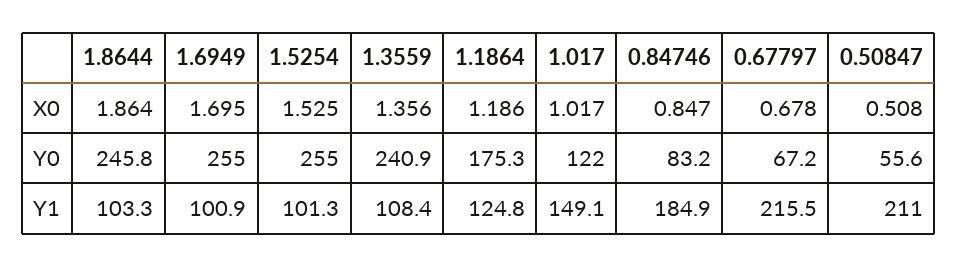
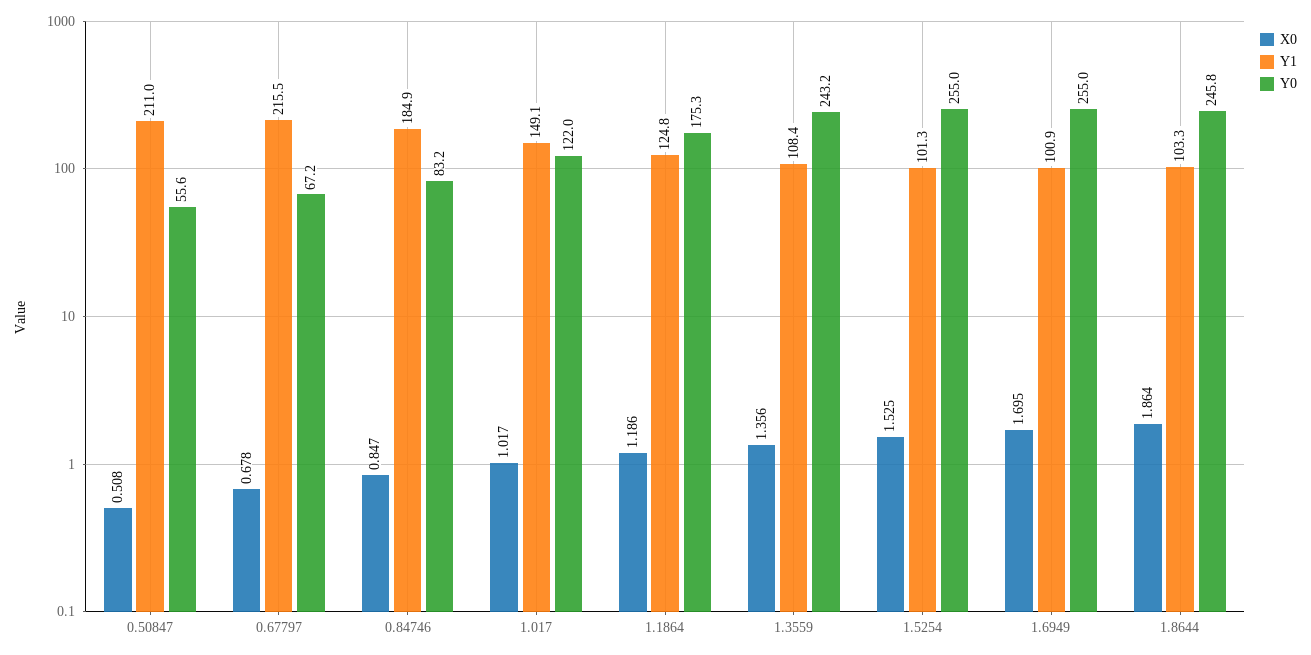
  {
    "X0": {
      "1.8644": 1.864,
      "1.6949": 1.695,
      "1.5254": 1.525,
      "1.3559": 1.356,
      "1.1864": 1.186,
      "1.017": 1.017,
      "0.84746": 0.847,
      "0.67797": 0.678,
      "0.50847": 0.508
    },
    "Y0": {
      "1.8644": 245.8,
      "1.6949": 255,
      "1.5254": 255,
-     "1.3559": 240.9,
+     "1.3559": 243.2,
      "1.1864": 175.3,
      "1.017": 122,
      "0.84746": 83.2,
      "0.67797": 67.2,
      "0.50847": 55.6
    },
    "Y1": {
      "1.8644": 103.3,
      "1.6949": 100.9,
      "1.5254": 101.3,
      "1.3559": 108.4,
      "1.1864": 124.8,
      "1.017": 149.1,
      "0.84746": 184.9,
      "0.67797": 215.5,
      "0.50847": 211
    }
  }

